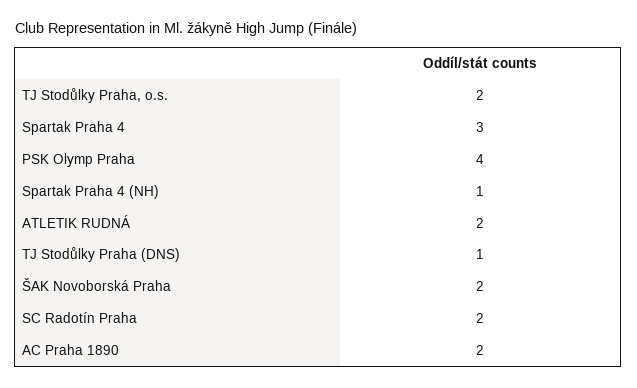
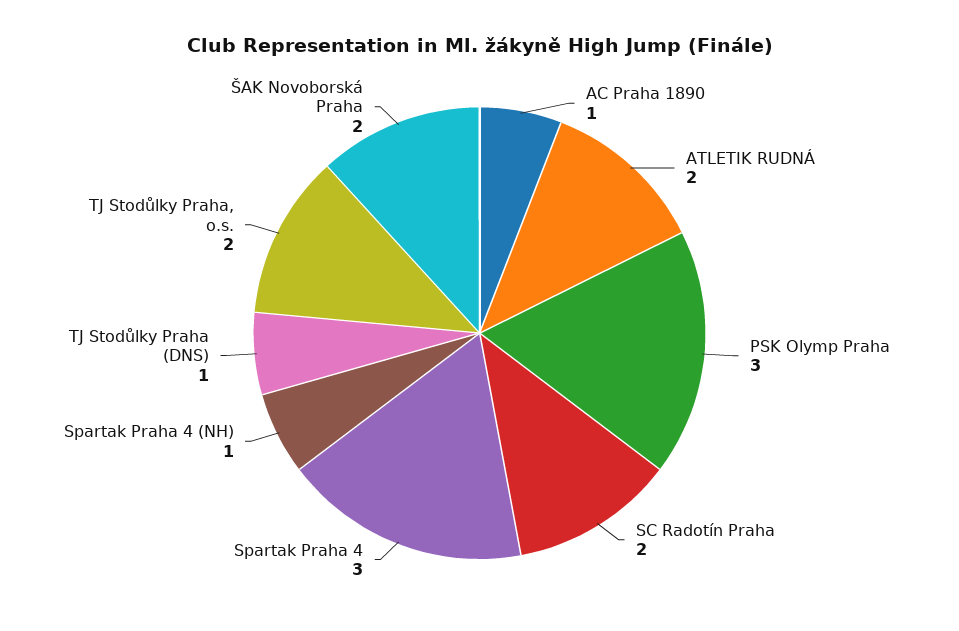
  {
    "TJ Stodůlky Praha, o.s.": 2,
    "Spartak Praha 4": 3,
-   "PSK Olymp Praha": 4,
+   "PSK Olymp Praha": 3,
    "Spartak Praha 4 (NH)": 1,
    "ATLETIK RUDNÁ": 2,
    "TJ Stodůlky Praha (DNS)": 1,
    "ŠAK Novoborská Praha": 2,
    "SC Radotín Praha": 2,
-   "AC Praha 1890": 2
+   "AC Praha 1890": 1
  }

